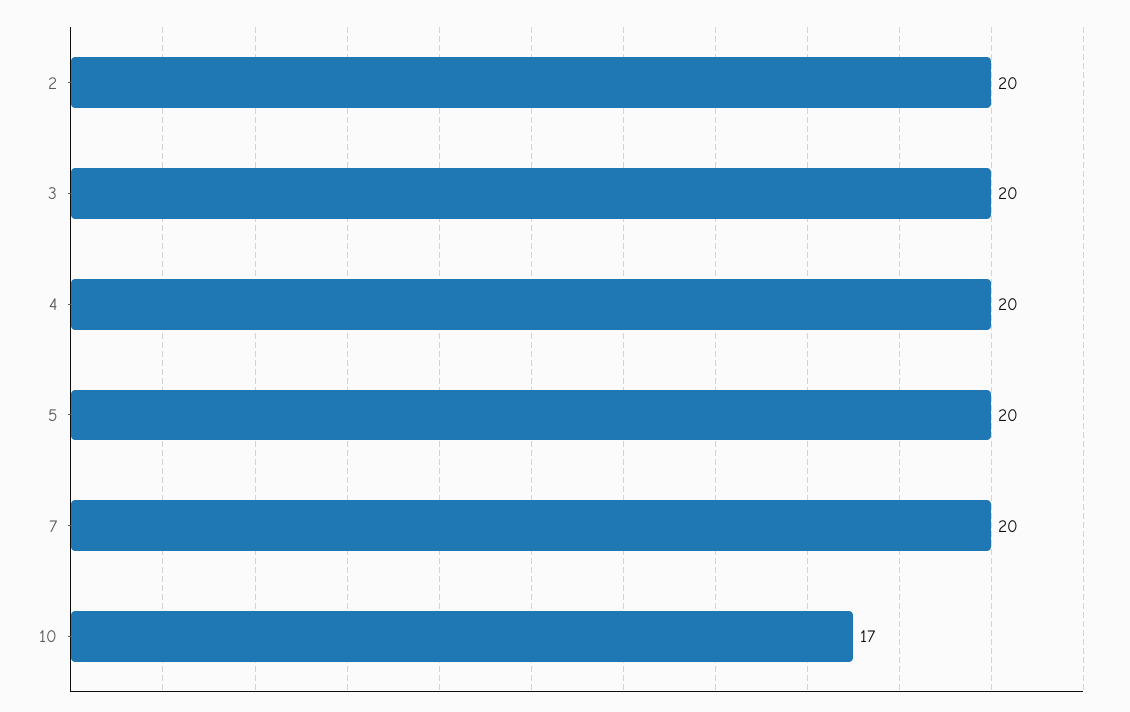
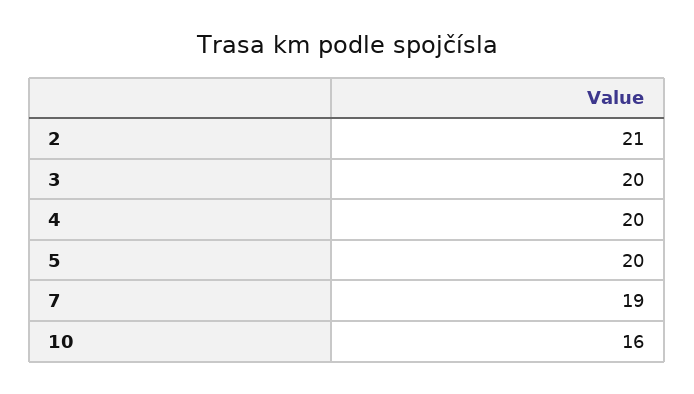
  {
-   "2": 20,
+   "2": 21,
    "3": 20,
    "4": 20,
    "5": 20,
-   "7": 20,
+   "7": 19,
-   "10": 17
+   "10": 16
  }

